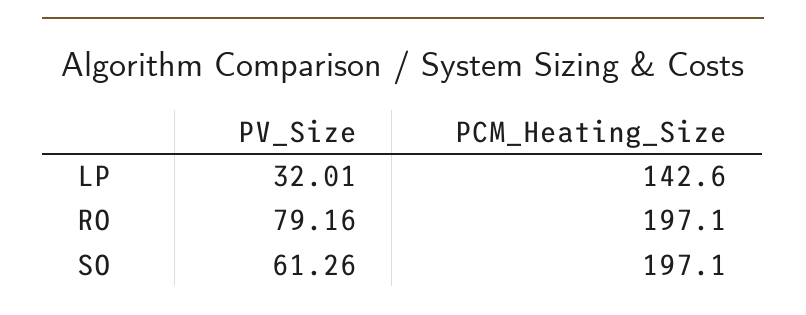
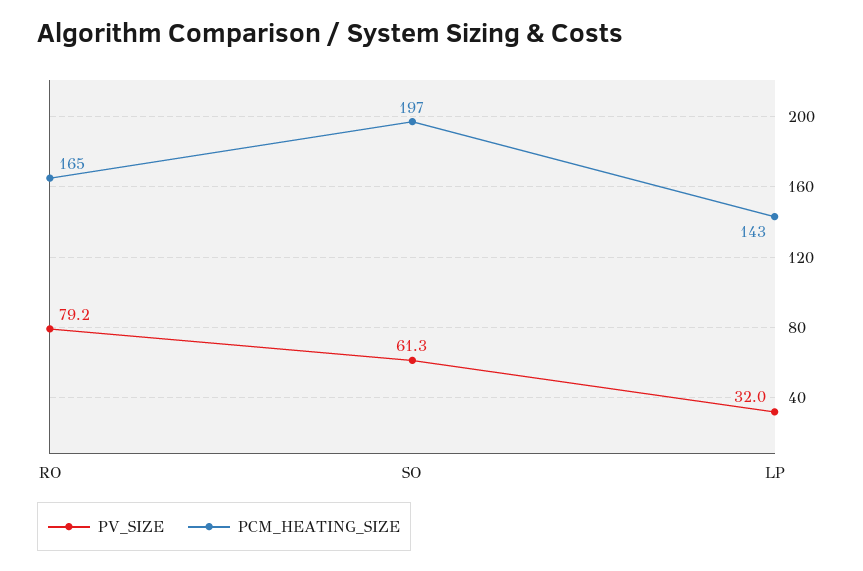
  {
    "PV_Size": {
      "LP": 32.01,
      "RO": 79.16,
      "SO": 61.26
    },
    "PCM_Heating_Size": {
      "LP": 142.6,
-     "RO": 197.1,
+     "RO": 165,
      "SO": 197.1
    }
  }

